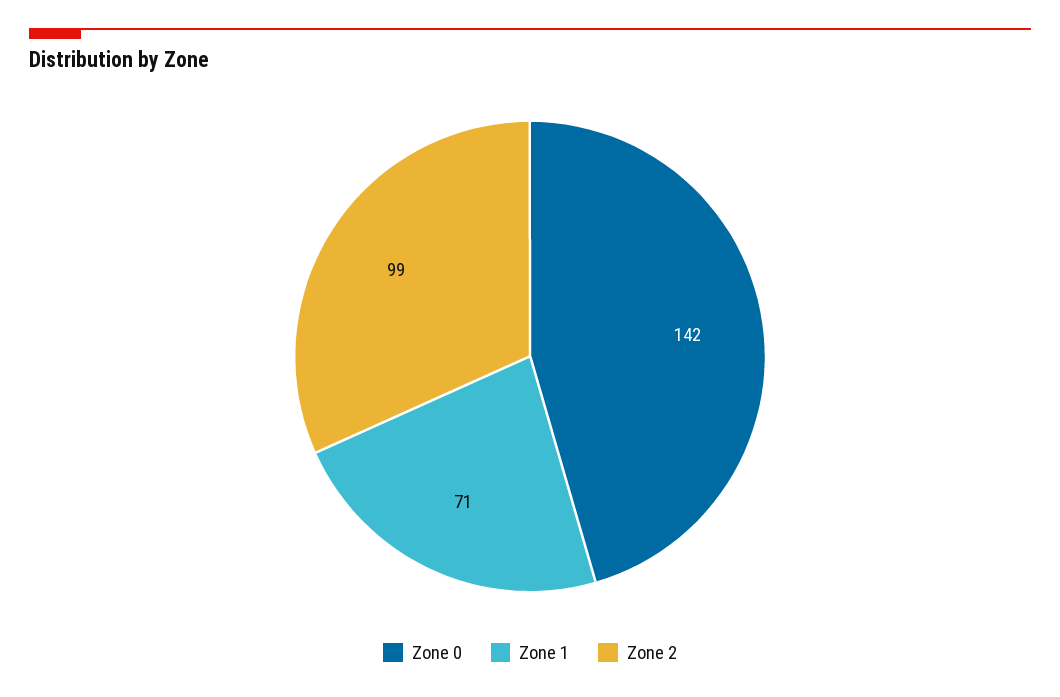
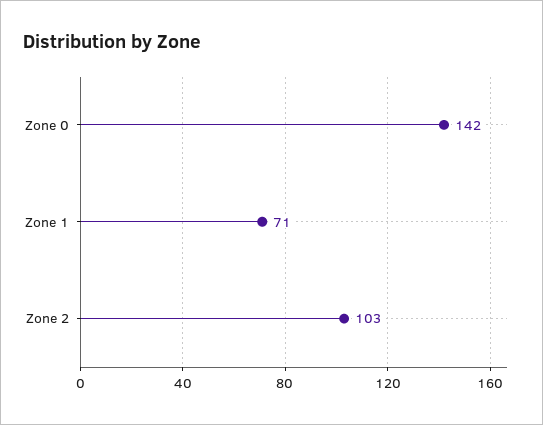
  {
    "Zone 0": 142,
    "Zone 1": 71,
-   "Zone 2": 99
+   "Zone 2": 103
  }

